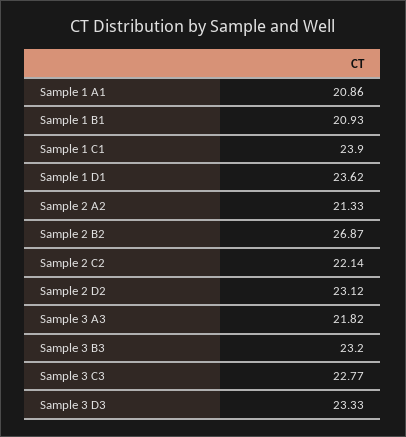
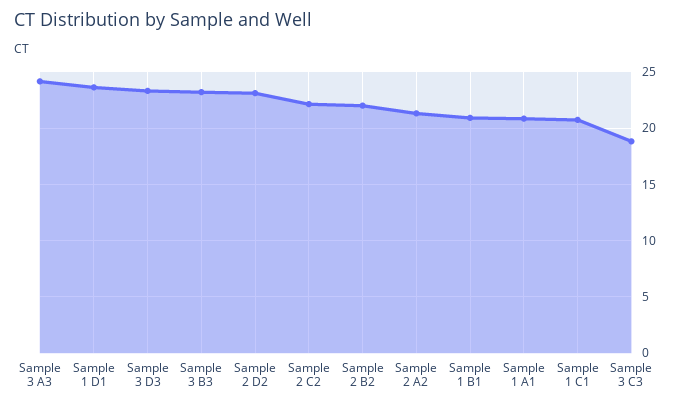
  {
    "Sample 1 A1": 20.86,
    "Sample 1 B1": 20.93,
-   "Sample 1 C1": 23.9,
+   "Sample 1 C1": 21,
    "Sample 1 D1": 23.62,
    "Sample 2 A2": 21.33,
-   "Sample 2 B2": 26.87,
+   "Sample 2 B2": 22,
    "Sample 2 C2": 22.14,
    "Sample 2 D2": 23.12,
-   "Sample 3 A3": 21.82,
+   "Sample 3 A3": 24,
    "Sample 3 B3": 23.2,
-   "Sample 3 C3": 22.77,
+   "Sample 3 C3": 19,
    "Sample 3 D3": 23.33
  }

